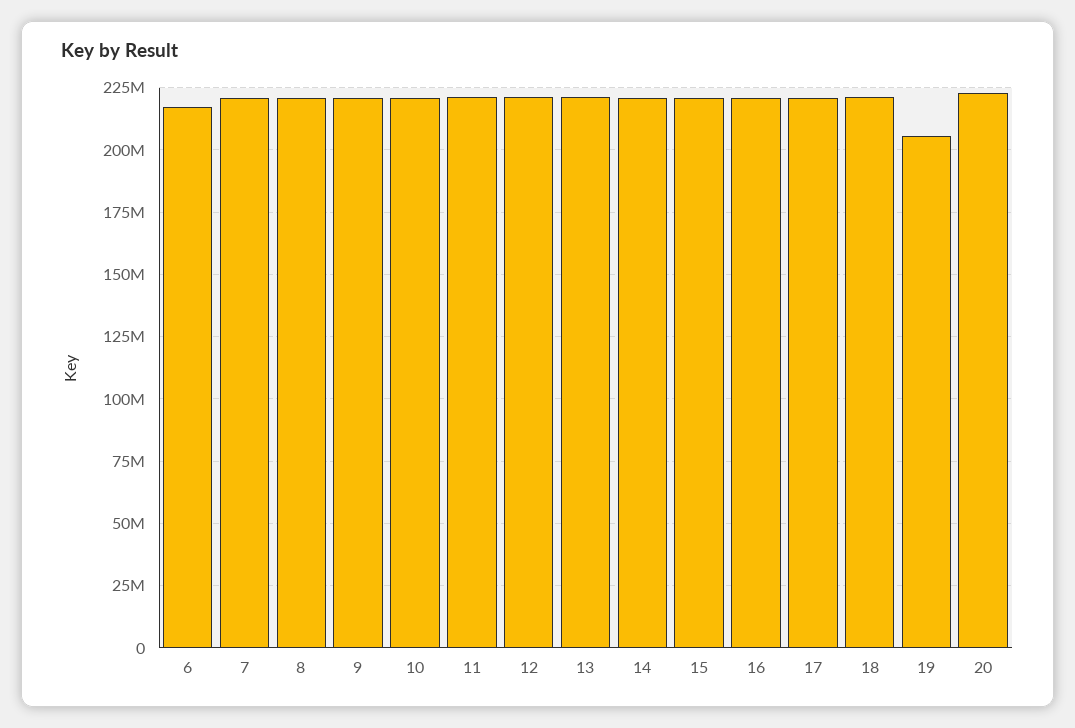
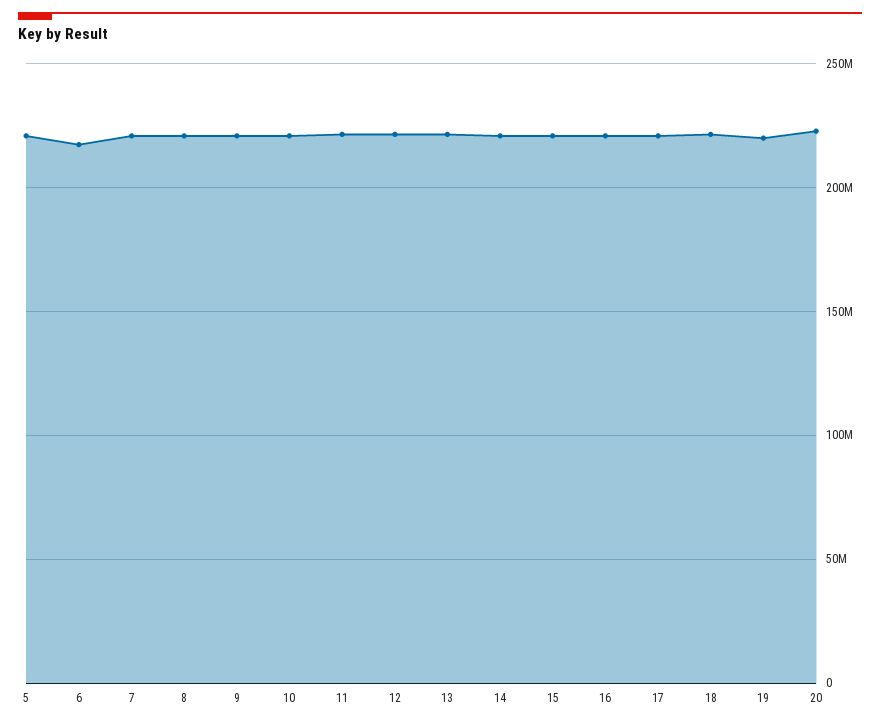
  {
    "6": 217500000,
    "7": 220000000,
    "8": 220000000,
    "9": 220000000,
    "10": 220000000,
    "11": 222500000,
    "12": 222500000,
    "13": 222500000,
    "14": 220000000,
    "15": 220000000,
    "16": 220000000,
    "17": 220000000,
    "18": 222500000,
-   "19": 205000000,
+   "19": 220000000,
-   "20": 222500000
+   "20": 222500000,
+   "5": 220000000
  }

